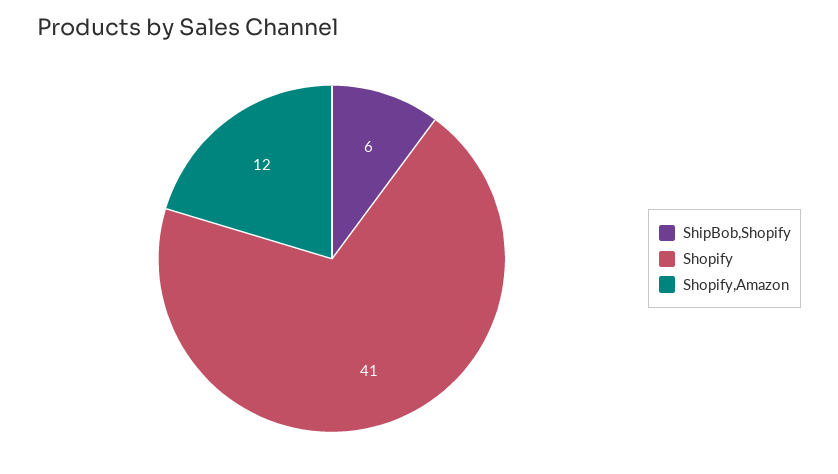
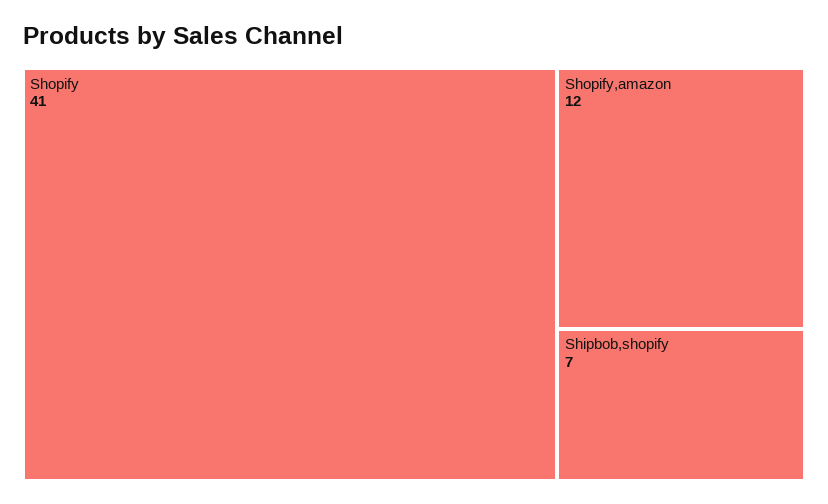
  {
-   "ShipBob,Shopify": 6,
+   "ShipBob,Shopify": 7,
    "Shopify": 41,
    "Shopify,Amazon": 12
  }

